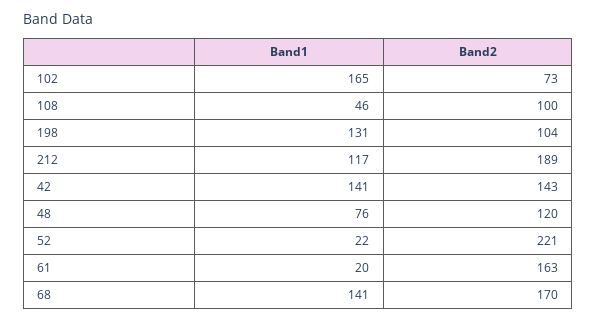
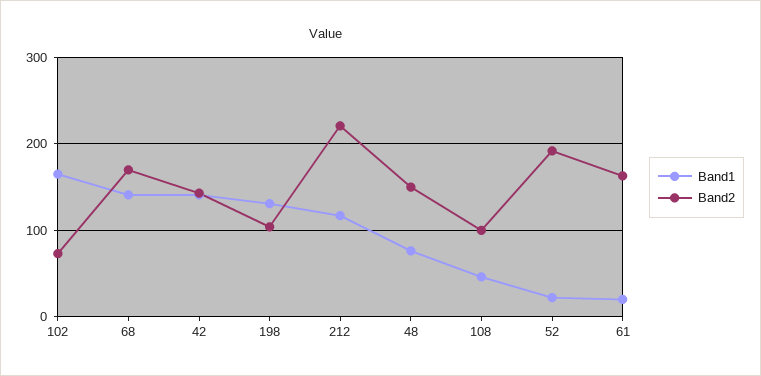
  {
    "Band1": {
      "102": 165,
      "108": 46,
      "198": 131,
      "212": 117,
      "42": 141,
      "48": 76,
      "52": 22,
      "61": 20,
      "68": 141
    },
    "Band2": {
      "102": 73,
      "108": 100,
      "198": 104,
-     "212": 189,
+     "212": 220,
      "42": 143,
-     "48": 120,
+     "48": 150,
-     "52": 221,
+     "52": 190,
      "61": 163,
      "68": 170
    }
  }

